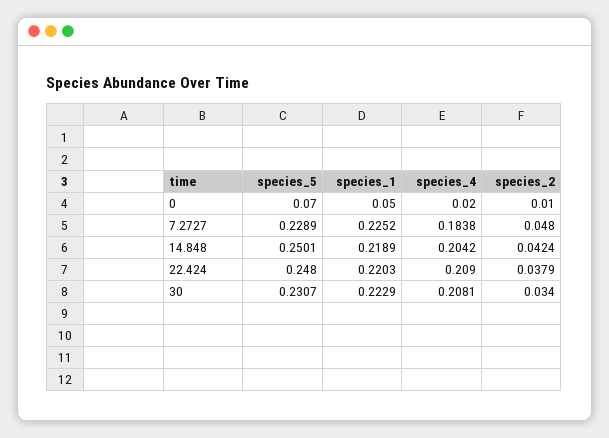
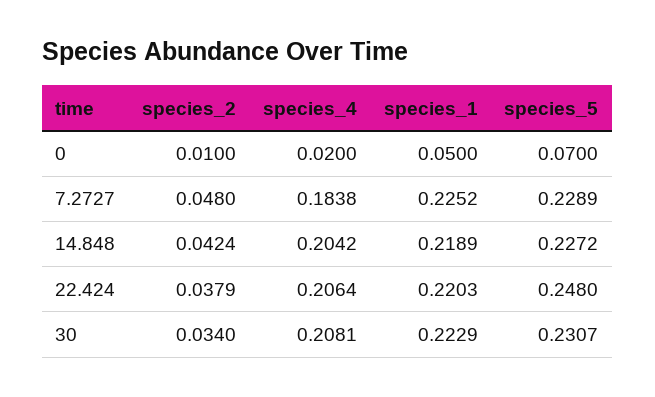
  {
    "species_5": {
      "0": 0.07,
      "7.2727": 0.2289,
-     "14.848": 0.2501,
+     "14.848": 0.2272,
      "22.424": 0.248,
      "30": 0.2307
    },
    "species_1": {
      "0": 0.05,
      "7.2727": 0.2252,
      "14.848": 0.2189,
      "22.424": 0.2203,
      "30": 0.2229
    },
    "species_4": {
      "0": 0.02,
      "7.2727": 0.1838,
      "14.848": 0.2042,
-     "22.424": 0.209,
+     "22.424": 0.2064,
      "30": 0.2081
    },
    "species_2": {
      "0": 0.01,
      "7.2727": 0.048,
      "14.848": 0.0424,
      "22.424": 0.0379,
      "30": 0.034
    }
  }

